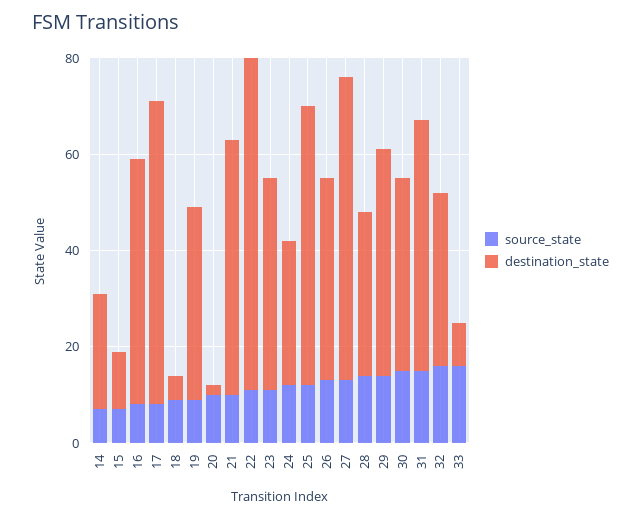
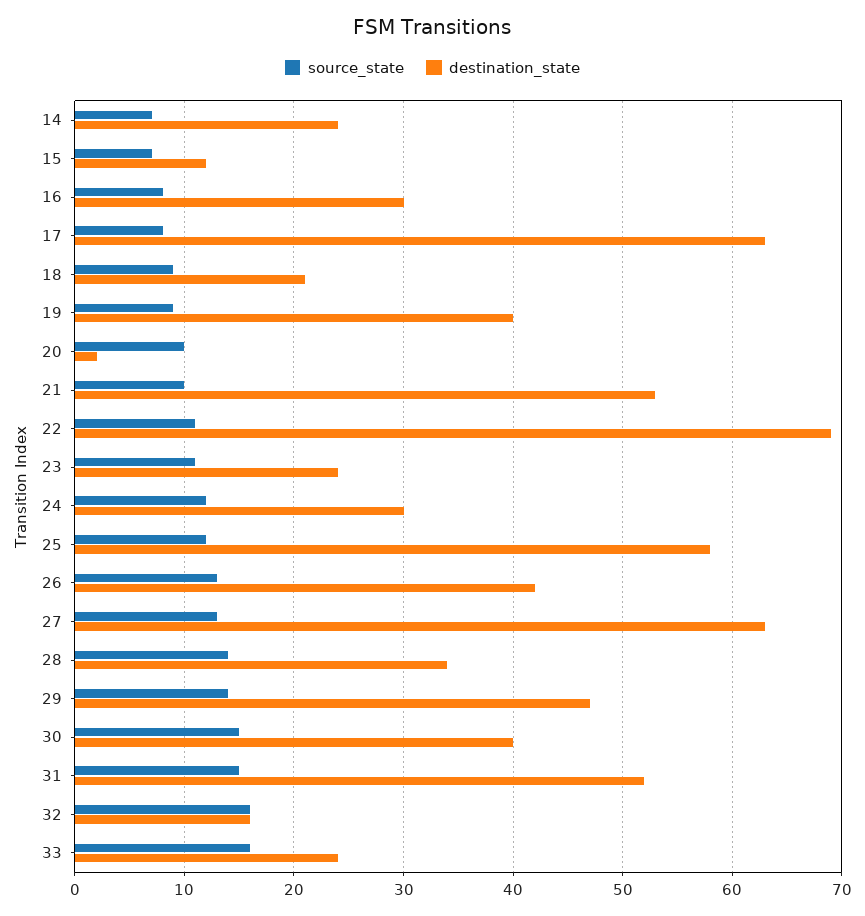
  {
    "source_state": {
      "14": 7,
      "15": 7,
      "16": 8,
      "17": 8,
      "18": 9,
      "19": 9,
      "20": 10,
      "21": 10,
      "22": 11,
      "23": 11,
      "24": 12,
      "25": 12,
      "26": 13,
      "27": 13,
      "28": 14,
      "29": 14,
      "30": 15,
      "31": 15,
      "32": 16,
      "33": 16
    },
    "destination_state": {
      "14": 24,
      "15": 12,
-     "16": 50,
+     "16": 30,
      "17": 63,
-     "18": 5,
+     "18": 21,
      "19": 40,
      "20": 2,
      "21": 53,
      "22": 69,
-     "23": 45,
+     "23": 24,
      "24": 30,
      "25": 58,
      "26": 42,
      "27": 63,
      "28": 34,
      "29": 47,
      "30": 40,
      "31": 52,
-     "32": 35,
+     "32": 16,
-     "33": 10
+     "33": 24
    }
  }

